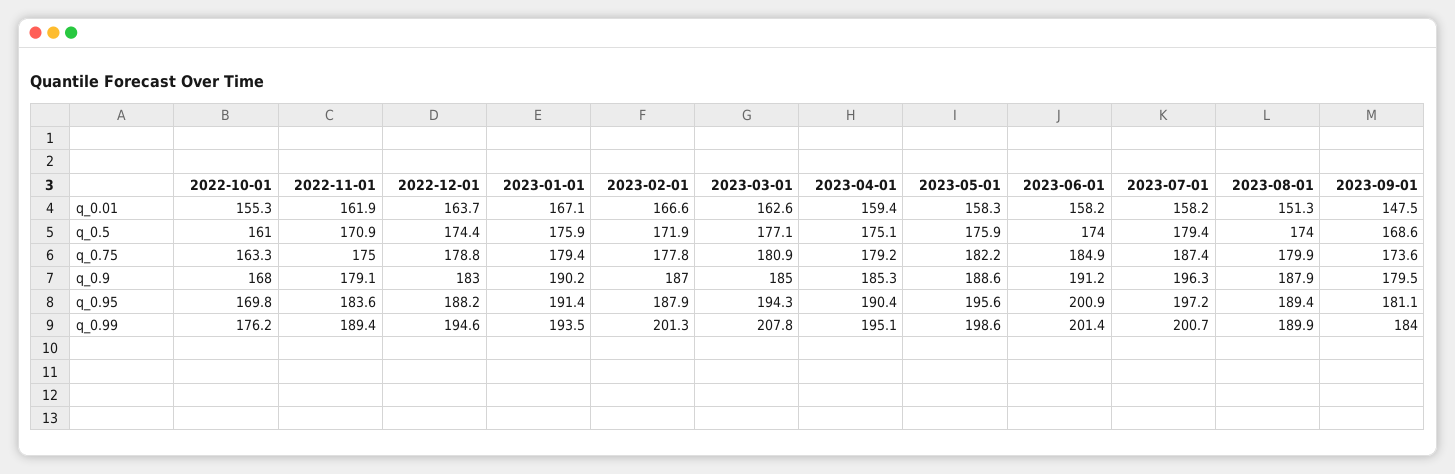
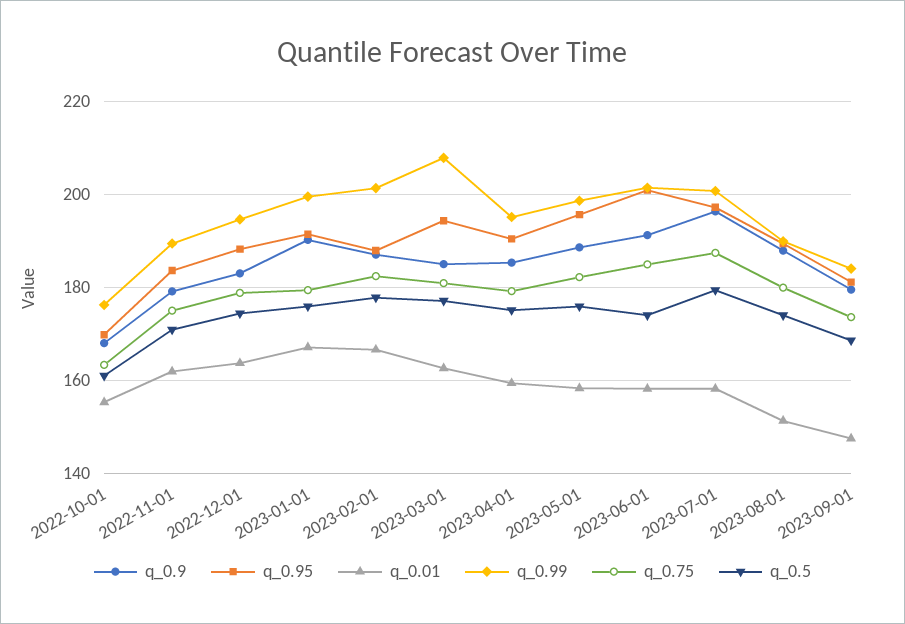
  {
    "q_0.01": {
      "2022-10-01": 155.3,
      "2022-11-01": 161.9,
      "2022-12-01": 163.7,
      "2023-01-01": 167.1,
      "2023-02-01": 166.6,
      "2023-03-01": 162.6,
      "2023-04-01": 159.4,
      "2023-05-01": 158.3,
      "2023-06-01": 158.2,
      "2023-07-01": 158.2,
      "2023-08-01": 151.3,
      "2023-09-01": 147.5
    },
    "q_0.5": {
      "2022-10-01": 161,
      "2022-11-01": 170.9,
      "2022-12-01": 174.4,
      "2023-01-01": 175.9,
-     "2023-02-01": 171.9,
+     "2023-02-01": 178,
      "2023-03-01": 177.1,
      "2023-04-01": 175.1,
      "2023-05-01": 175.9,
      "2023-06-01": 174,
      "2023-07-01": 179.4,
      "2023-08-01": 174,
      "2023-09-01": 168.6
    },
    "q_0.75": {
      "2022-10-01": 163.3,
      "2022-11-01": 175,
      "2022-12-01": 178.8,
      "2023-01-01": 179.4,
-     "2023-02-01": 177.8,
+     "2023-02-01": 182,
      "2023-03-01": 180.9,
      "2023-04-01": 179.2,
      "2023-05-01": 182.2,
      "2023-06-01": 184.9,
      "2023-07-01": 187.4,
      "2023-08-01": 179.9,
      "2023-09-01": 173.6
    },
    "q_0.9": {
      "2022-10-01": 168,
      "2022-11-01": 179.1,
      "2022-12-01": 183,
      "2023-01-01": 190.2,
      "2023-02-01": 187,
      "2023-03-01": 185,
      "2023-04-01": 185.3,
      "2023-05-01": 188.6,
      "2023-06-01": 191.2,
      "2023-07-01": 196.3,
      "2023-08-01": 187.9,
      "2023-09-01": 179.5
    },
    "q_0.95": {
      "2022-10-01": 169.8,
      "2022-11-01": 183.6,
      "2022-12-01": 188.2,
      "2023-01-01": 191.4,
      "2023-02-01": 187.9,
      "2023-03-01": 194.3,
      "2023-04-01": 190.4,
      "2023-05-01": 195.6,
      "2023-06-01": 200.9,
      "2023-07-01": 197.2,
      "2023-08-01": 189.4,
      "2023-09-01": 181.1
    },
    "q_0.99": {
      "2022-10-01": 176.2,
      "2022-11-01": 189.4,
      "2022-12-01": 194.6,
-     "2023-01-01": 193.5,
+     "2023-01-01": 200,
      "2023-02-01": 201.3,
      "2023-03-01": 207.8,
      "2023-04-01": 195.1,
      "2023-05-01": 198.6,
      "2023-06-01": 201.4,
      "2023-07-01": 200.7,
      "2023-08-01": 189.9,
      "2023-09-01": 184
    }
  }

